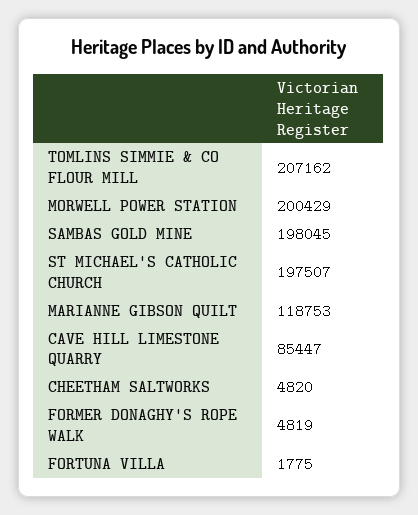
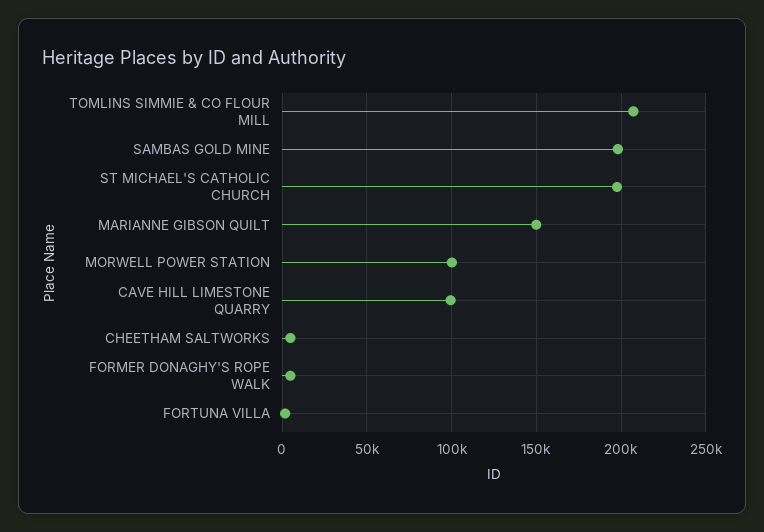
  {
    "TOMLINS SIMMIE & CO FLOUR MILL": 207162,
-   "MORWELL POWER STATION": 200429,
+   "MORWELL POWER STATION": 100000,
    "SAMBAS GOLD MINE": 198045,
    "ST MICHAEL'S CATHOLIC CHURCH": 197507,
-   "MARIANNE GIBSON QUILT": 118753,
+   "MARIANNE GIBSON QUILT": 150000,
-   "CAVE HILL LIMESTONE QUARRY": 85447,
+   "CAVE HILL LIMESTONE QUARRY": 100000,
    "CHEETHAM SALTWORKS": 4820,
    "FORMER DONAGHY'S ROPE WALK": 4819,
    "FORTUNA VILLA": 1775
  }

